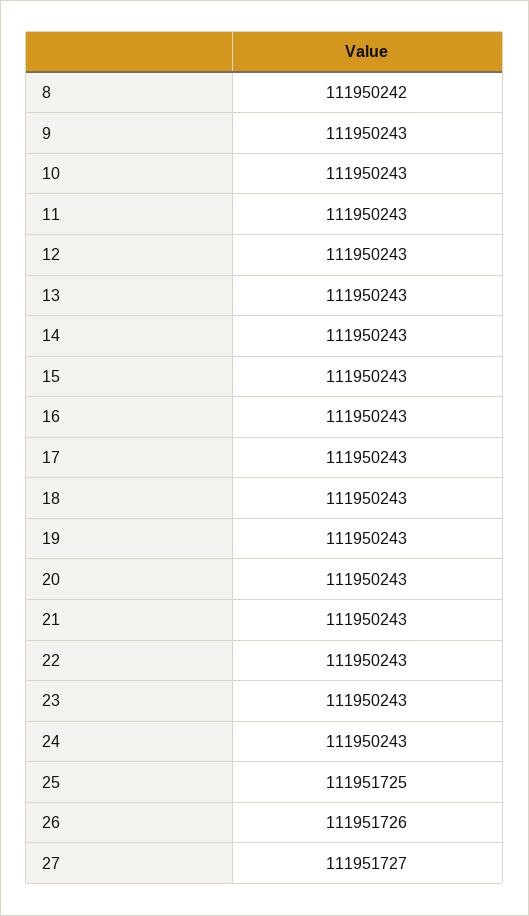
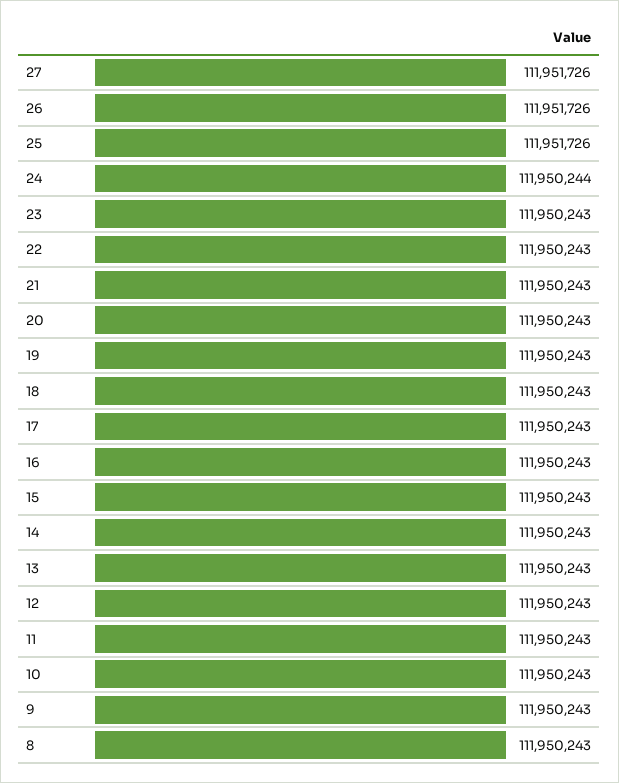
  {
-   "8": 111950242,
+   "8": 111950243,
    "9": 111950243,
    "10": 111950243,
    "11": 111950243,
    "12": 111950243,
    "13": 111950243,
    "14": 111950243,
    "15": 111950243,
    "16": 111950243,
    "17": 111950243,
    "18": 111950243,
    "19": 111950243,
    "20": 111950243,
    "21": 111950243,
    "22": 111950243,
    "23": 111950243,
-   "24": 111950243,
+   "24": 111950244,
-   "25": 111951725,
+   "25": 111951726,
    "26": 111951726,
-   "27": 111951727
+   "27": 111951726
  }

